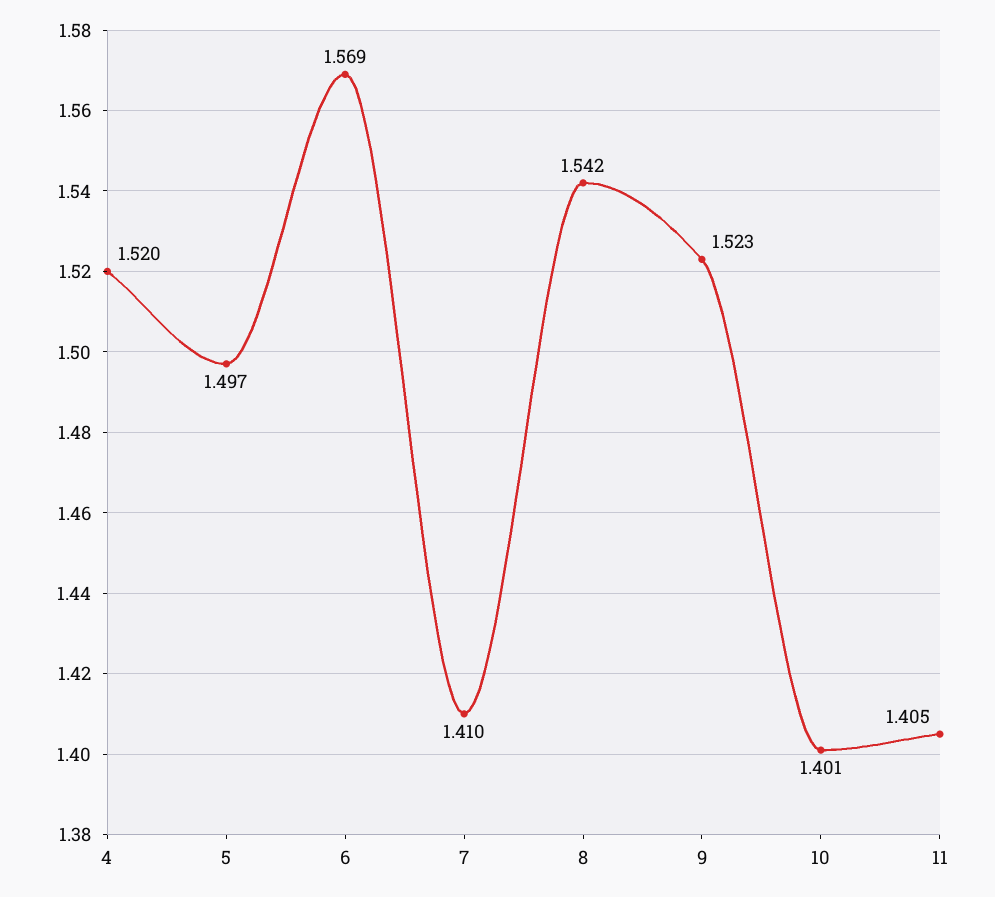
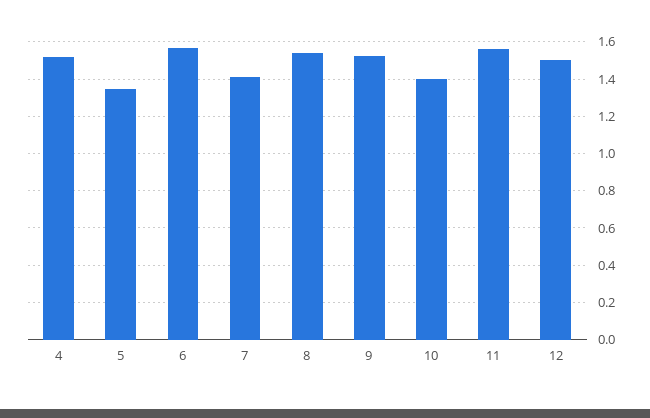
  {
    "4": 1.52,
-   "5": 1.497,
+   "5": 1.35,
    "6": 1.569,
    "7": 1.41,
    "8": 1.542,
    "9": 1.523,
    "10": 1.401,
-   "11": 1.405
+   "11": 1.55,
+   "12": 1.5
  }

